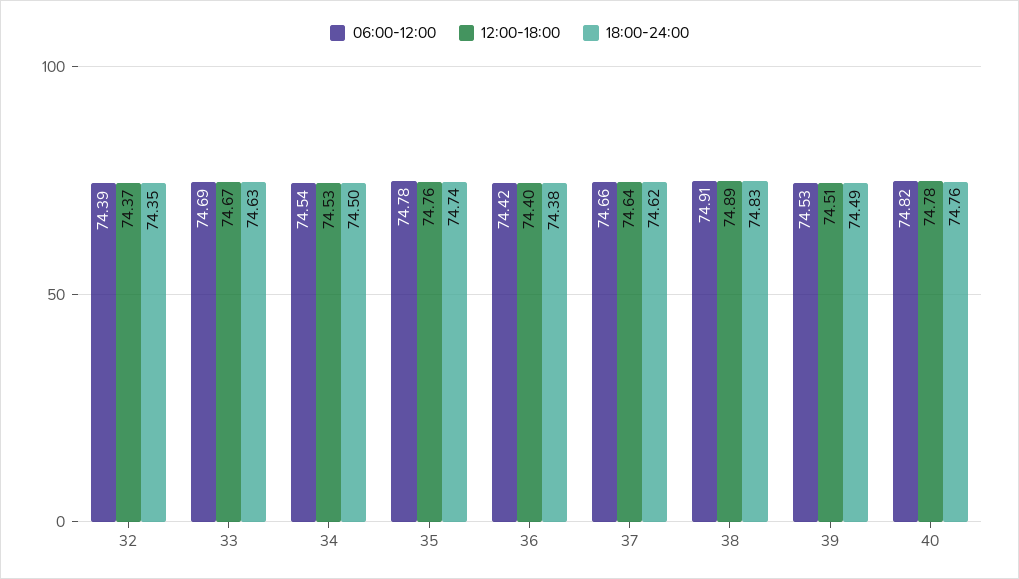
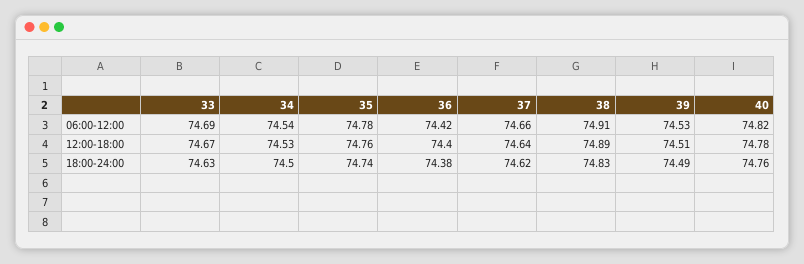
  {
    "06:00-12:00": {
-     "32": 74.39,
      "33": 74.69,
      "34": 74.54,
      "35": 74.78,
      "36": 74.42,
      "37": 74.66,
      "38": 74.91,
      "39": 74.53,
      "40": 74.82
    },
    "12:00-18:00": {
-     "32": 74.37,
      "33": 74.67,
      "34": 74.53,
      "35": 74.76,
      "36": 74.4,
      "37": 74.64,
      "38": 74.89,
      "39": 74.51,
      "40": 74.78
    },
    "18:00-24:00": {
-     "32": 74.35,
      "33": 74.63,
      "34": 74.5,
      "35": 74.74,
      "36": 74.38,
      "37": 74.62,
      "38": 74.83,
      "39": 74.49,
      "40": 74.76
    }
  }

